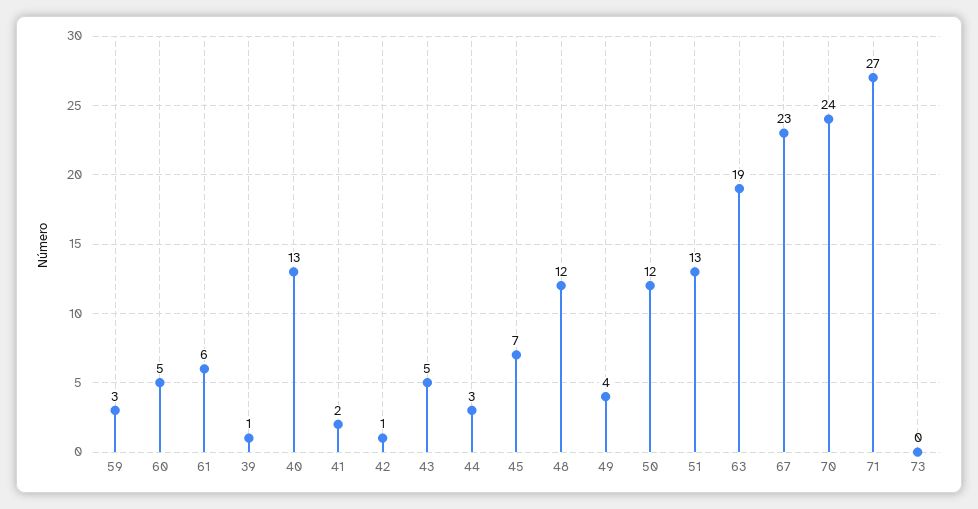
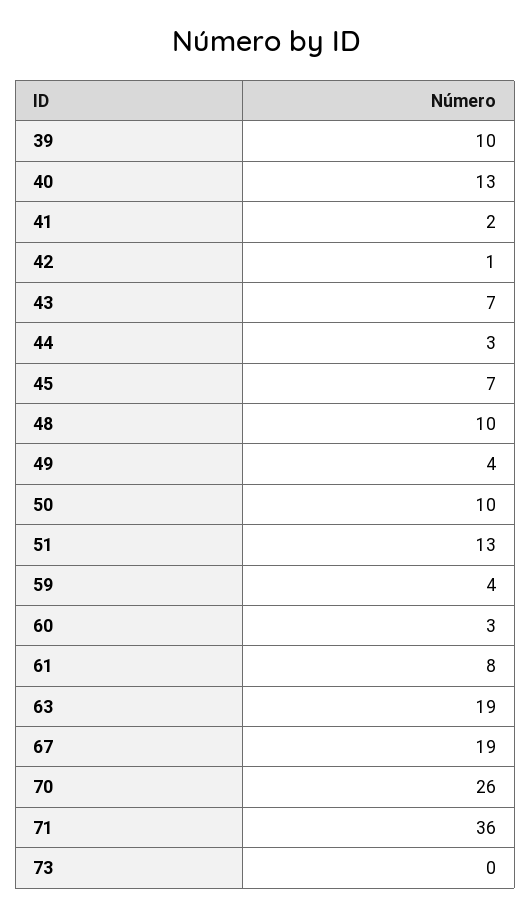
  {
-   "59": 3,
+   "59": 4,
-   "60": 5,
+   "60": 3,
-   "61": 6,
+   "61": 8,
-   "39": 1,
+   "39": 10,
    "40": 13,
    "41": 2,
    "42": 1,
-   "43": 5,
+   "43": 7,
    "44": 3,
    "45": 7,
-   "48": 12,
+   "48": 10,
    "49": 4,
-   "50": 12,
+   "50": 10,
    "51": 13,
    "63": 19,
-   "67": 23,
+   "67": 19,
-   "70": 24,
+   "70": 26,
-   "71": 27,
+   "71": 36,
    "73": 0
  }

